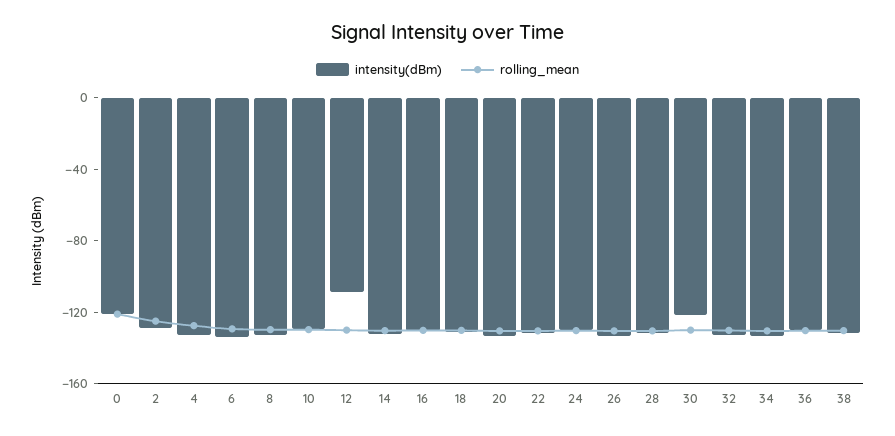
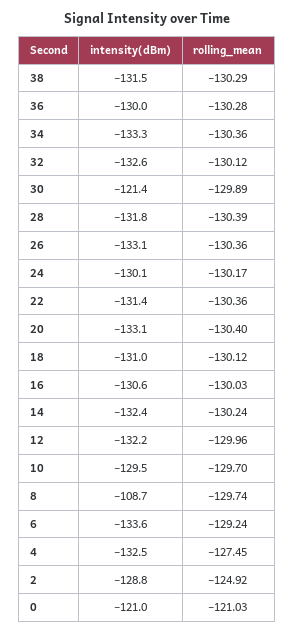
  {
    "intensity(dBm)": {
      "0": -121,
      "2": -128.8,
      "4": -132.5,
      "6": -133.6,
-     "8": -130,
+     "8": -108.7,
      "10": -129.5,
-     "12": -110,
+     "12": -132.2,
      "14": -132.4,
      "16": -130.6,
      "18": -131,
      "20": -133.1,
      "22": -131.4,
      "24": -130.1,
      "26": -133.1,
      "28": -131.8,
      "30": -121.4,
      "32": -132.6,
      "34": -133.3,
      "36": -130,
      "38": -131.5
    },
    "rolling_mean": {
      "0": -121.03,
      "2": -124.92,
      "4": -127.45,
      "6": -129.24,
      "8": -129.74,
      "10": -129.7,
      "12": -129.96,
      "14": -130.24,
      "16": -130.03,
      "18": -130.12,
      "20": -130.4,
      "22": -130.36,
      "24": -130.17,
      "26": -130.36,
      "28": -130.39,
      "30": -129.89,
      "32": -130.12,
      "34": -130.36,
      "36": -130.28,
      "38": -130.29
    }
  }

